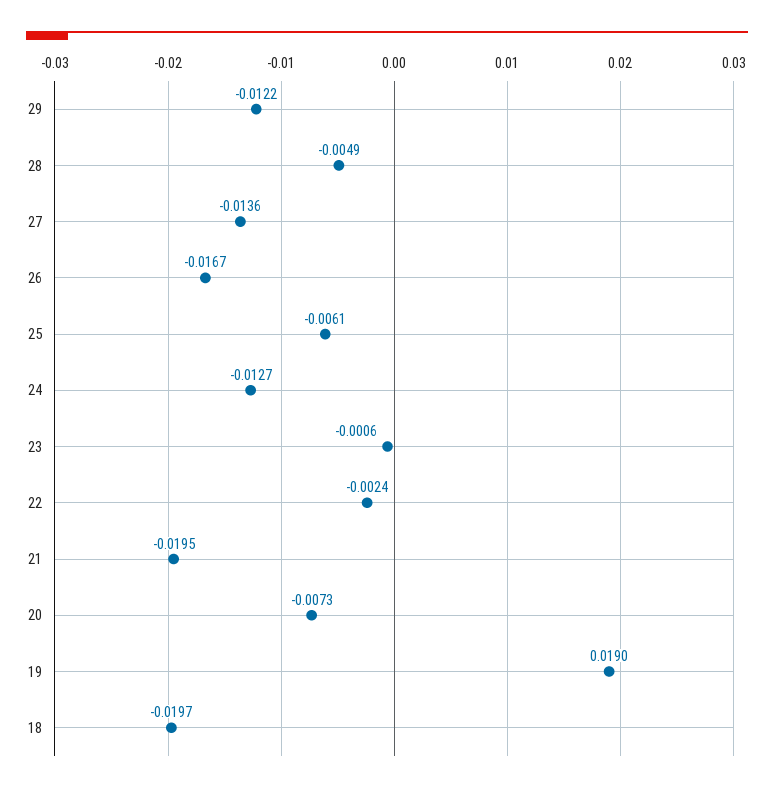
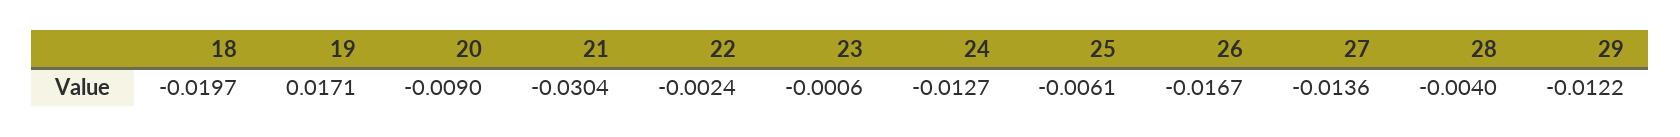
  {
    "29": -0.0122,
-   "28": -0.0049,
+   "28": -0.004,
    "27": -0.0136,
    "26": -0.0167,
    "25": -0.0061,
    "24": -0.0127,
    "23": -0.0006,
    "22": -0.0024,
-   "21": -0.0195,
+   "21": -0.0304,
-   "20": -0.0073,
+   "20": -0.009,
-   "19": 0.019,
+   "19": 0.0171,
    "18": -0.0197
  }

